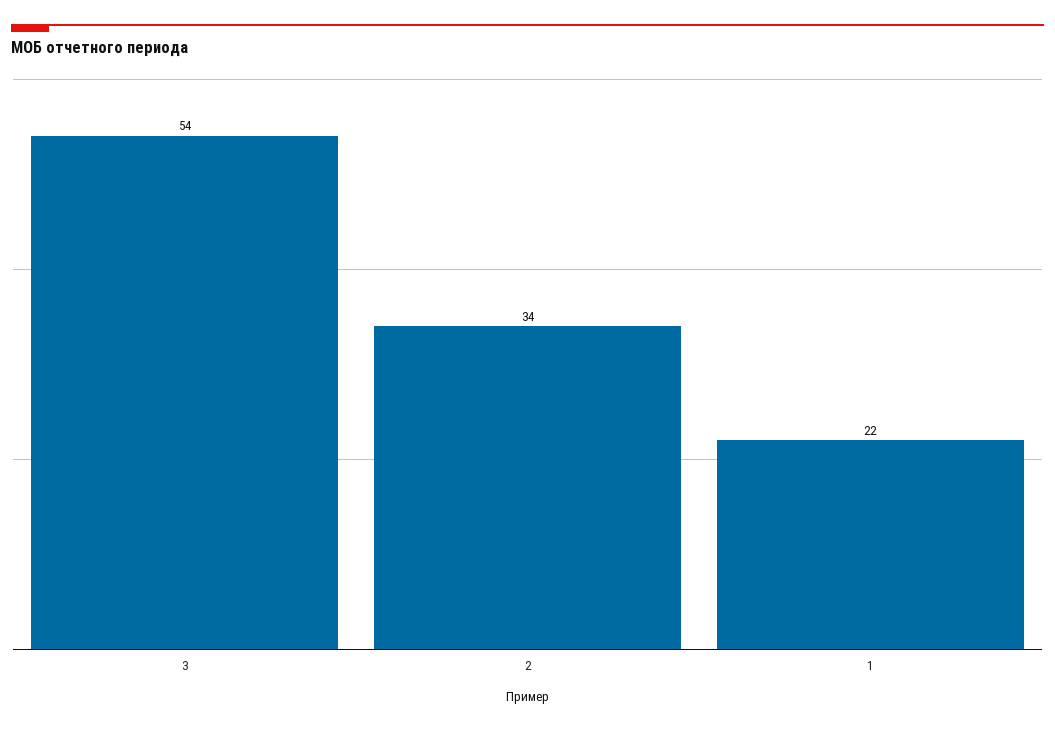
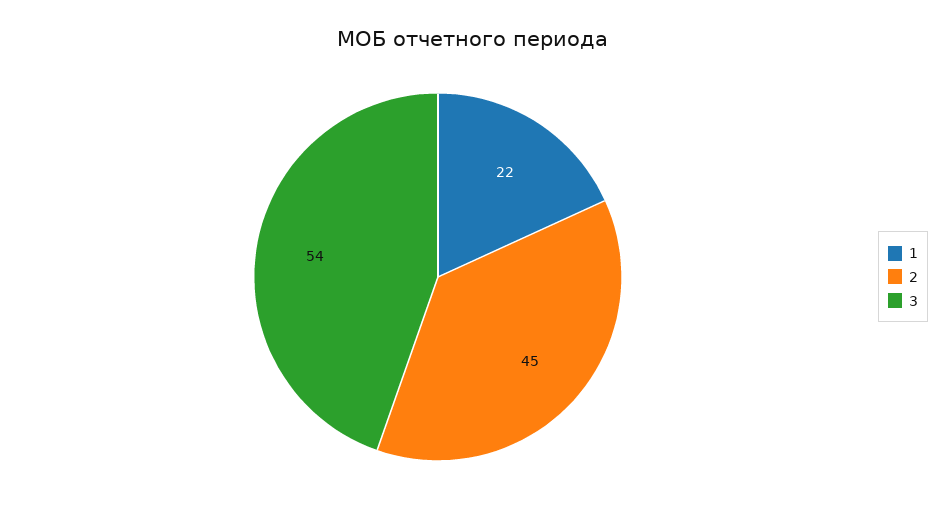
  {
    "3": 54,
-   "2": 34,
+   "2": 45,
    "1": 22
  }

